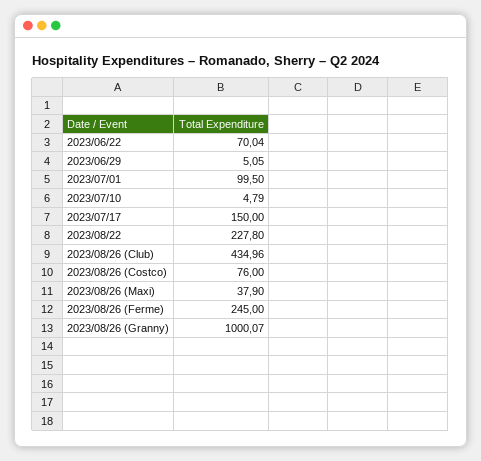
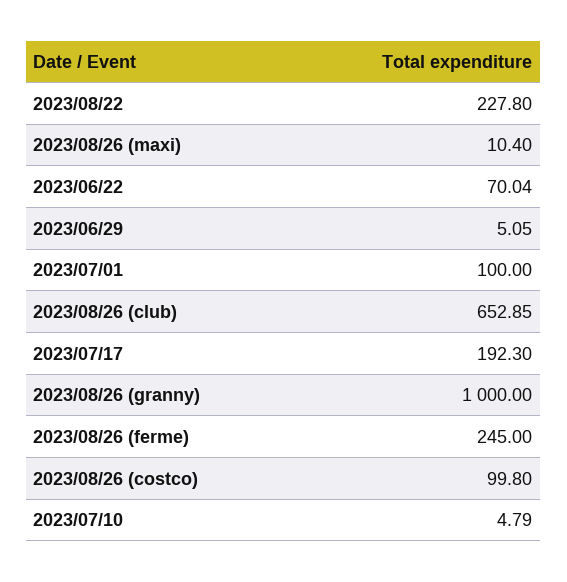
  {
    "2023/06/22": 70.04,
    "2023/06/29": 5.05,
-   "2023/07/01": 99.5,
+   "2023/07/01": 100,
    "2023/07/10": 4.79,
-   "2023/07/17": 150,
+   "2023/07/17": 192.3,
    "2023/08/22": 227.8,
-   "2023/08/26 (Club)": 434.96,
+   "2023/08/26 (Club)": 652.85,
-   "2023/08/26 (Costco)": 76,
+   "2023/08/26 (Costco)": 99.8,
-   "2023/08/26 (Maxi)": 37.9,
+   "2023/08/26 (Maxi)": 10.4,
    "2023/08/26 (Ferme)": 245,
-   "2023/08/26 (Granny)": 1000.07
+   "2023/08/26 (Granny)": 1000
  }

